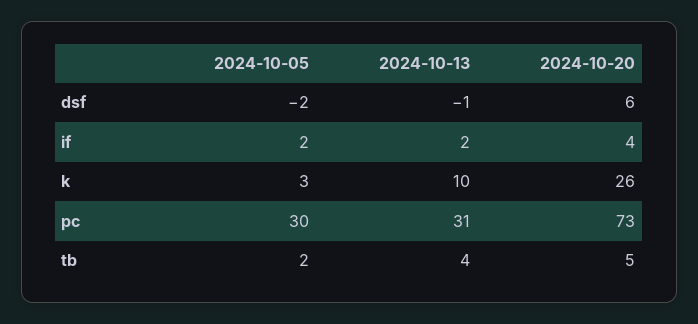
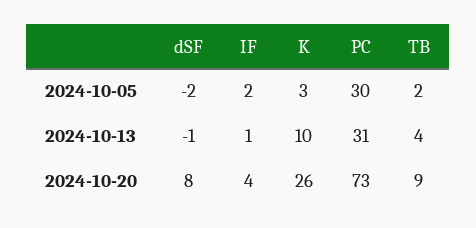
  {
    "2024-10-05": {
      "dsf": -2,
      "if": 2,
      "k": 3,
      "pc": 30,
      "tb": 2
    },
    "2024-10-13": {
      "dsf": -1,
-     "if": 2,
+     "if": 1,
      "k": 10,
      "pc": 31,
      "tb": 4
    },
    "2024-10-20": {
-     "dsf": 6,
+     "dsf": 8,
      "if": 4,
      "k": 26,
      "pc": 73,
-     "tb": 5
+     "tb": 9
    }
  }

